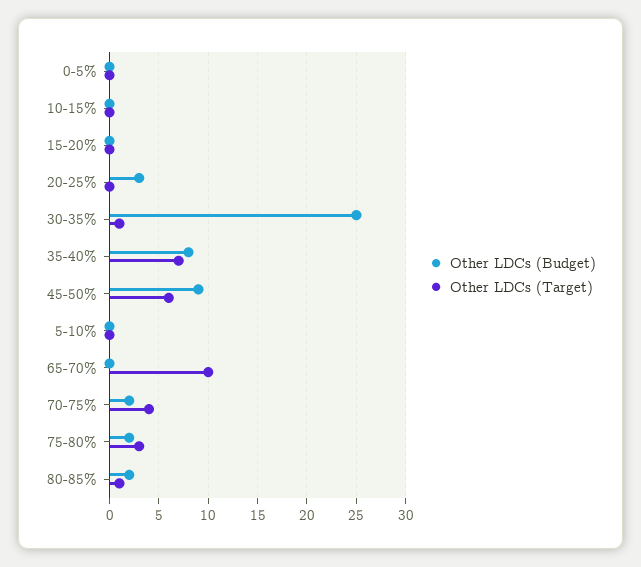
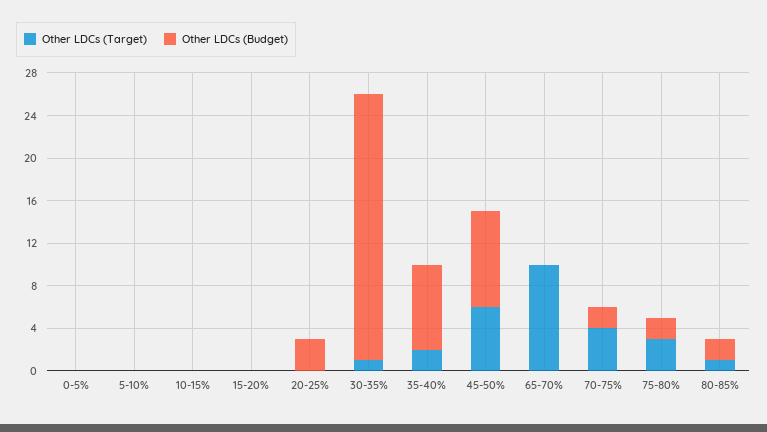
  {
    "Other LDCs (Budget)": {
      "0-5%": 0,
      "10-15%": 0,
      "15-20%": 0,
      "20-25%": 3,
      "30-35%": 25,
      "35-40%": 8,
      "45-50%": 9,
      "5-10%": 0,
      "65-70%": 0,
      "70-75%": 2,
      "75-80%": 2,
      "80-85%": 2
    },
    "Other LDCs (Target)": {
      "0-5%": 0,
      "10-15%": 0,
      "15-20%": 0,
      "20-25%": 0,
      "30-35%": 1,
-     "35-40%": 7,
+     "35-40%": 2,
      "45-50%": 6,
      "5-10%": 0,
      "65-70%": 10,
      "70-75%": 4,
      "75-80%": 3,
      "80-85%": 1
    }
  }

